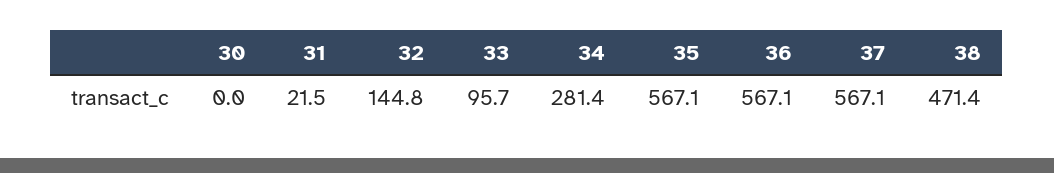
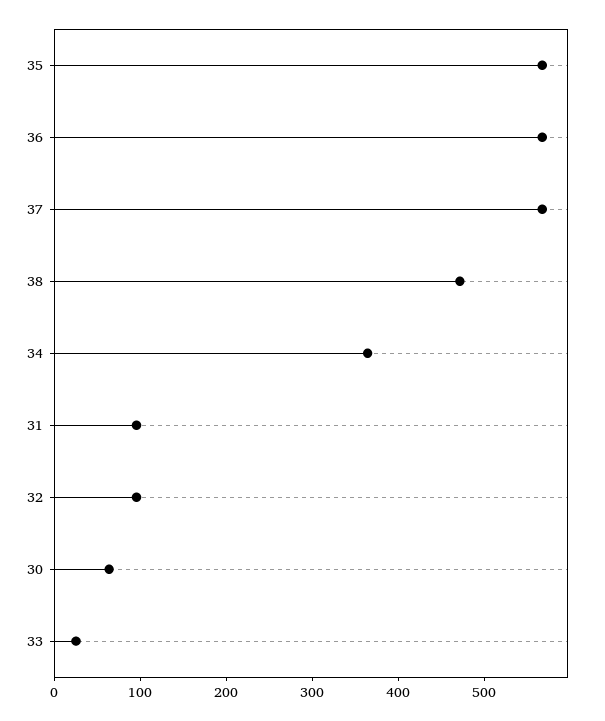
  {
-   "30": 0,
+   "30": 60,
-   "31": 21.5,
+   "31": 100,
-   "32": 144.8,
+   "32": 100,
-   "33": 95.7,
+   "33": 20,
-   "34": 281.4,
+   "34": 360,
    "35": 567.1,
    "36": 567.1,
    "37": 567.1,
    "38": 471.4
  }

